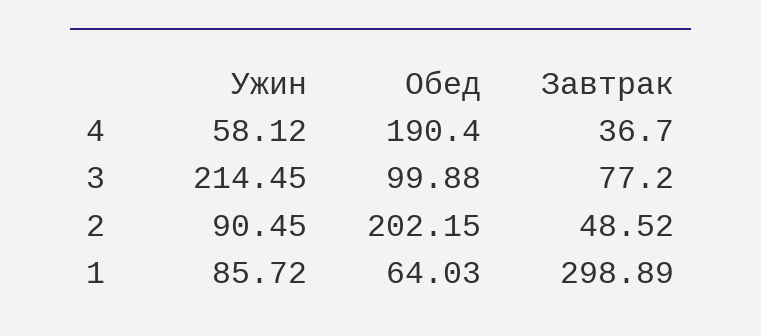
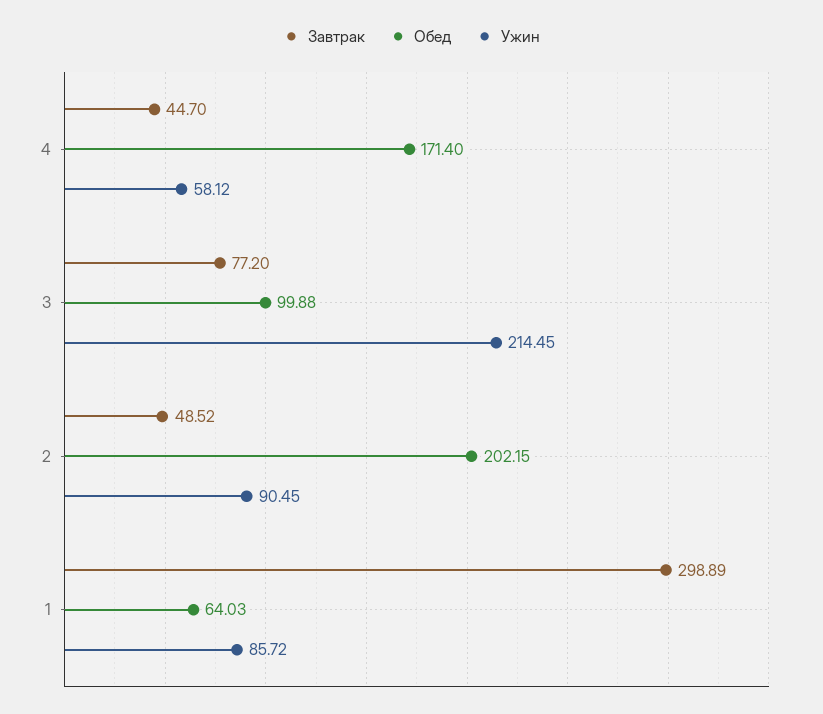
  {
    "Ужин": {
      "4": 58.12,
      "3": 214.45,
      "2": 90.45,
      "1": 85.72
    },
    "Обед": {
-     "4": 190.4,
+     "4": 171.4,
      "3": 99.88,
      "2": 202.15,
      "1": 64.03
    },
    "Завтрак": {
-     "4": 36.7,
+     "4": 44.7,
      "3": 77.2,
      "2": 48.52,
      "1": 298.89
    }
  }

